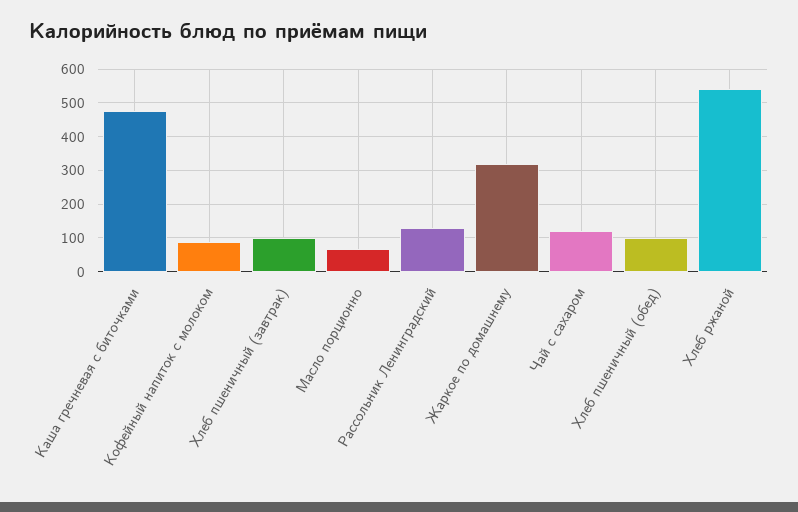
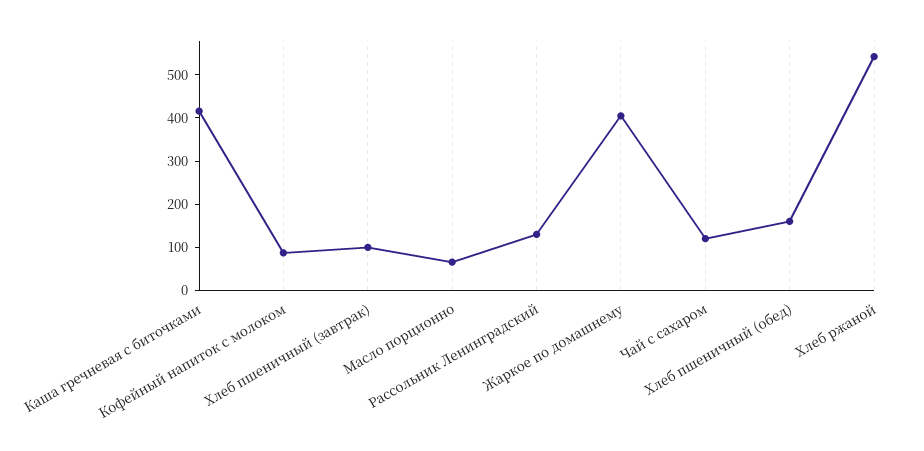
  {
-   "Каша гречневая с биточками": 480,
+   "Каша гречневая с биточками": 420,
    "Кофейный напиток с молоком": 80,
    "Хлеб пшеничный (завтрак)": 100,
    "Масло порционно": 60,
    "Рассольник Ленинградский": 140,
-   "Жаркое по домашнему": 320,
+   "Жаркое по домашнему": 400,
    "Чай с сахаром": 120,
-   "Хлеб пшеничный (обед)": 100,
+   "Хлеб пшеничный (обед)": 160,
    "Хлеб ржаной": 540
  }

